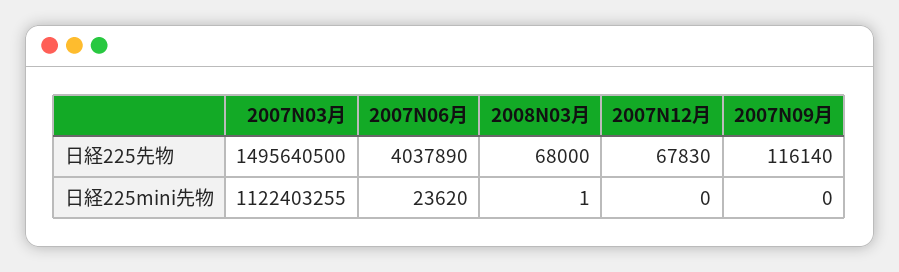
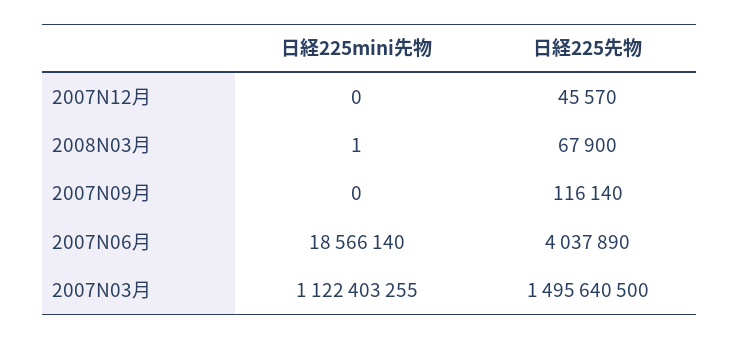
  {
    "2007N03月": {
      "日経225先物": 1495640500,
      "日経225mini先物": 1122403255
    },
    "2007N06月": {
      "日経225先物": 4037890,
-     "日経225mini先物": 23620
+     "日経225mini先物": 18566140
    },
    "2008N03月": {
-     "日経225先物": 68000,
+     "日経225先物": 67900,
      "日経225mini先物": 1
    },
    "2007N12月": {
-     "日経225先物": 67830,
+     "日経225先物": 45570,
      "日経225mini先物": 0
    },
    "2007N09月": {
      "日経225先物": 116140,
      "日経225mini先物": 0
    }
  }

